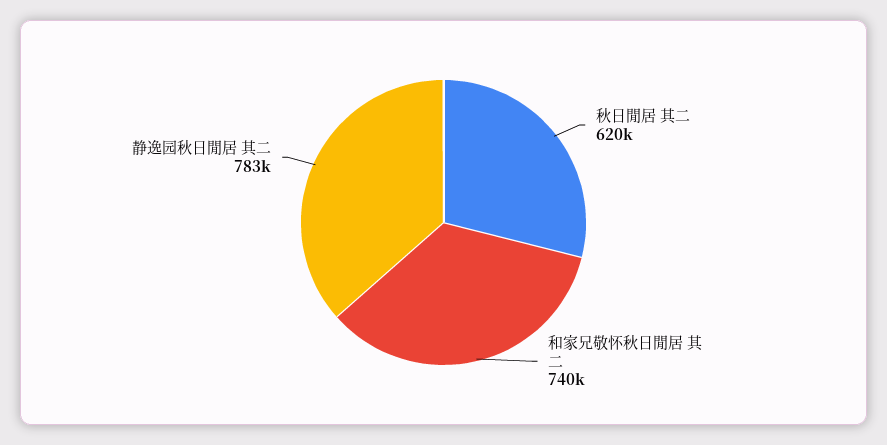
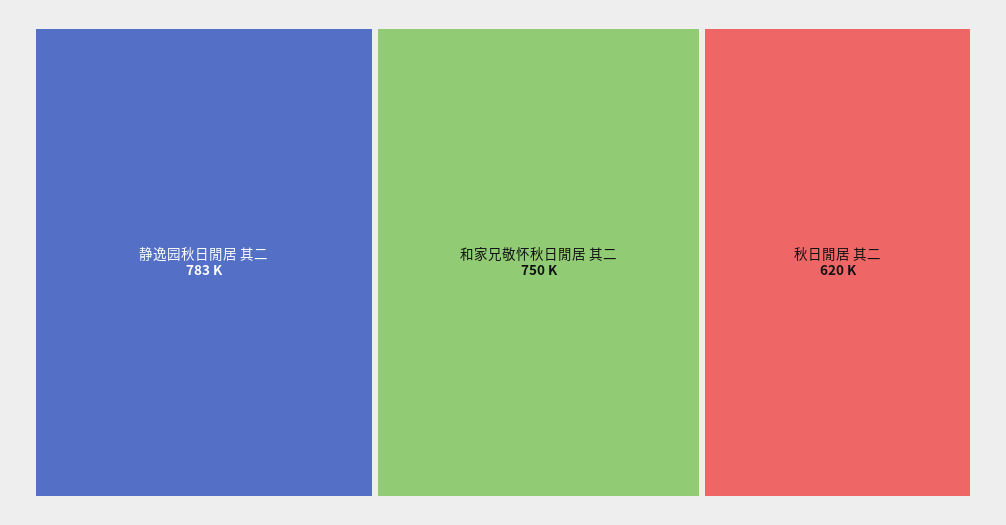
  {
    "秋日閒居 其二": 620000,
-   "和家兄敬怀秋日閒居 其二": 740000,
+   "和家兄敬怀秋日閒居 其二": 750000,
    "静逸园秋日閒居 其二": 783000
  }

